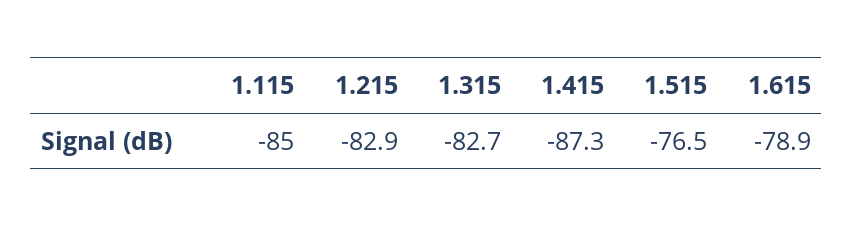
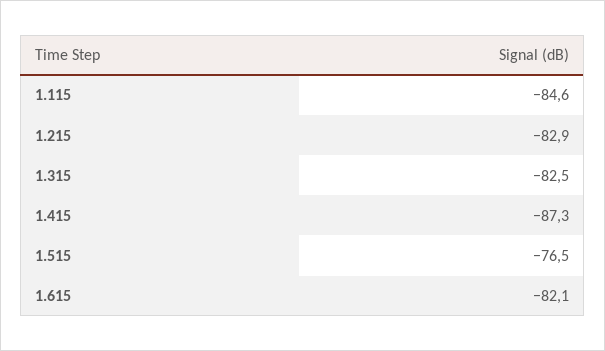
  {
-   "1.115": -85,
+   "1.115": -84.6,
    "1.215": -82.9,
-   "1.315": -82.7,
+   "1.315": -82.5,
    "1.415": -87.3,
    "1.515": -76.5,
-   "1.615": -78.9
+   "1.615": -82.1
  }

